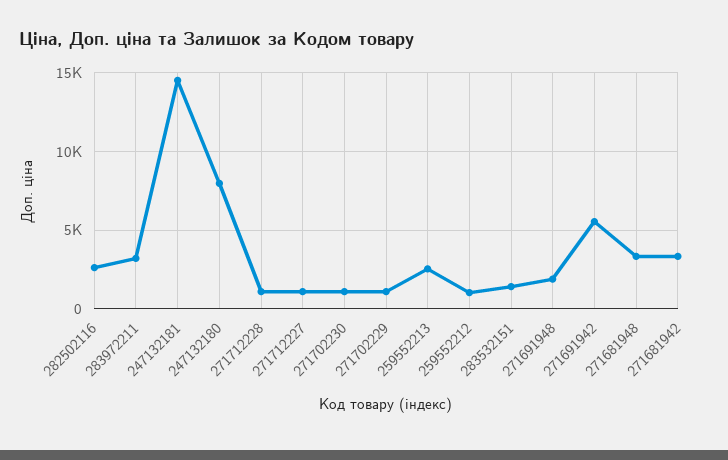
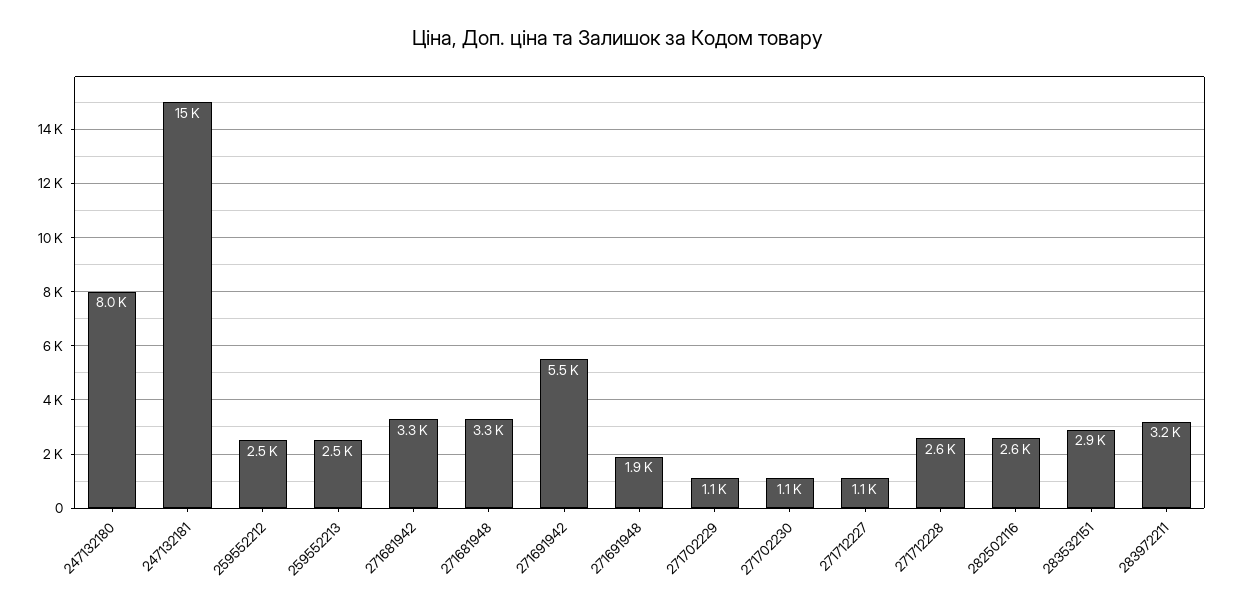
  {
    "282502116": 2600,
    "283972211": 3200,
    "247132181": 15000,
    "247132180": 8000,
-   "271712228": 1000,
+   "271712228": 2600,
    "271712227": 1100,
    "271702230": 1100,
    "271702229": 1100,
    "259552213": 2500,
-   "259552212": 1000,
+   "259552212": 2500,
-   "283532151": 1500,
+   "283532151": 2900,
    "271691948": 1900,
    "271691942": 5500,
    "271681948": 3300,
    "271681942": 3300
  }

